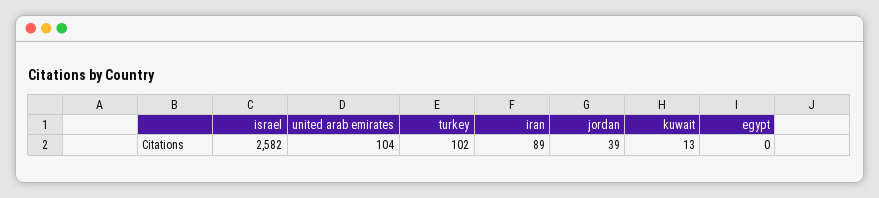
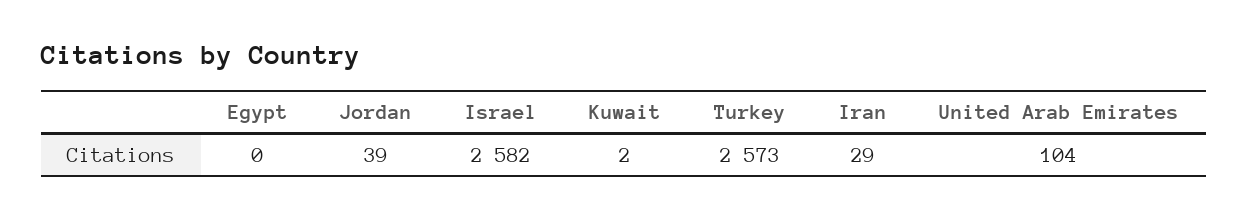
  {
    "israel": 2582,
    "united arab emirates": 104,
-   "turkey": 102,
+   "turkey": 2573,
-   "iran": 89,
+   "iran": 29,
    "jordan": 39,
-   "kuwait": 13,
+   "kuwait": 2,
    "egypt": 0
  }

